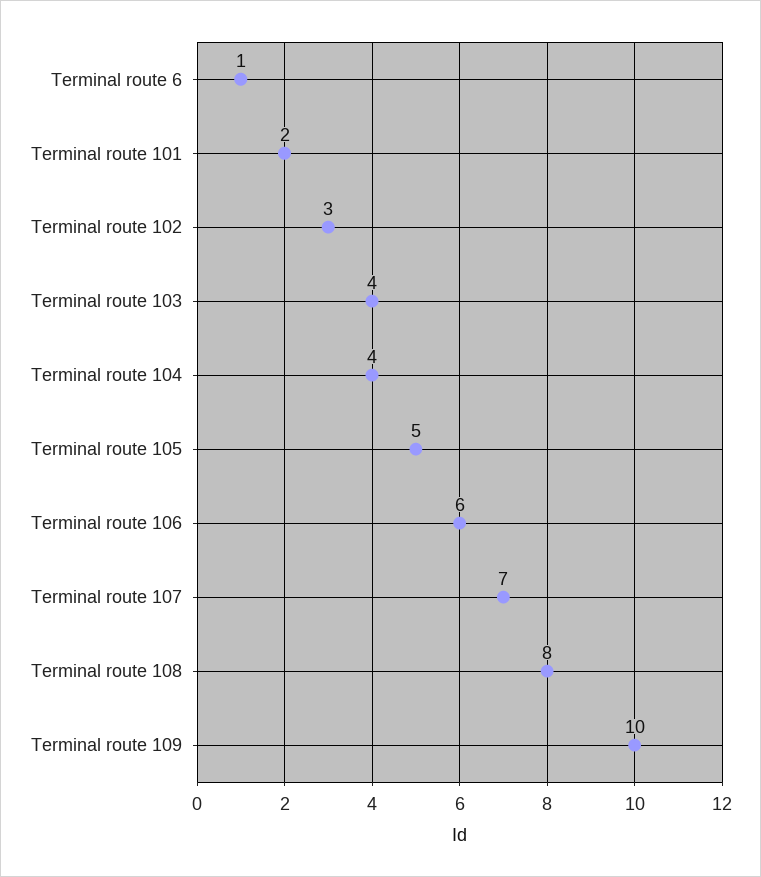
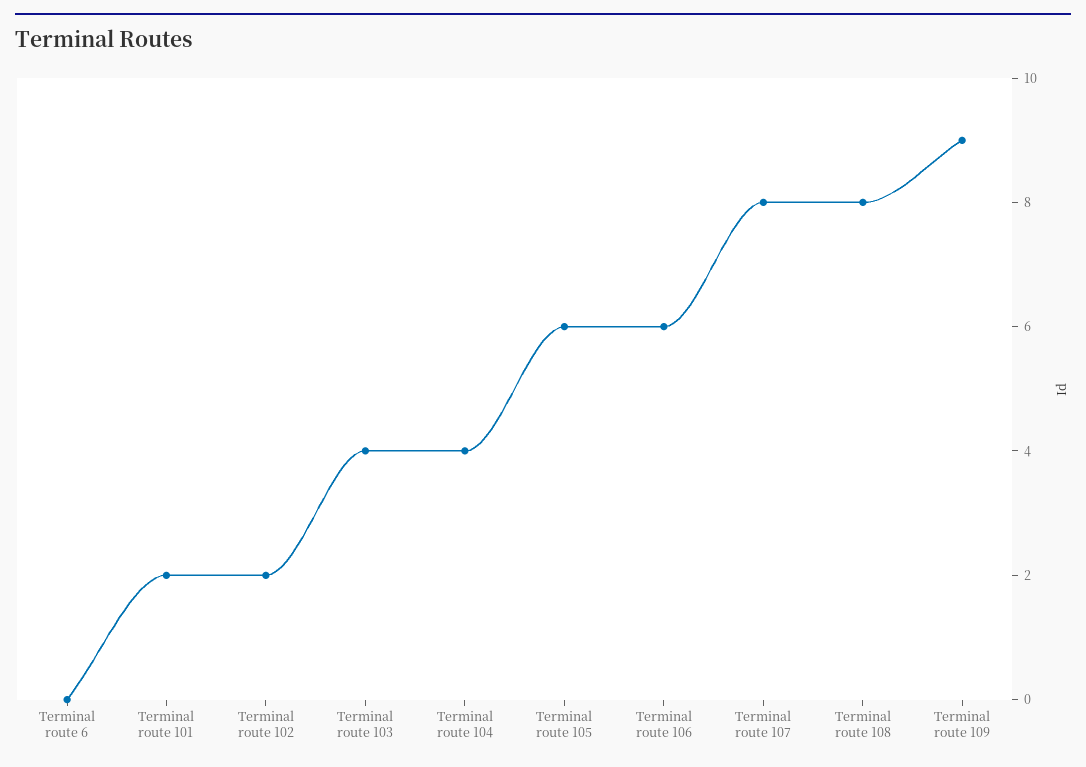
  {
-   "Terminal route 6": 1,
+   "Terminal route 6": 0,
    "Terminal route 101": 2,
-   "Terminal route 102": 3,
+   "Terminal route 102": 2,
    "Terminal route 103": 4,
    "Terminal route 104": 4,
-   "Terminal route 105": 5,
+   "Terminal route 105": 6,
    "Terminal route 106": 6,
-   "Terminal route 107": 7,
+   "Terminal route 107": 8,
    "Terminal route 108": 8,
-   "Terminal route 109": 10
+   "Terminal route 109": 9
  }

